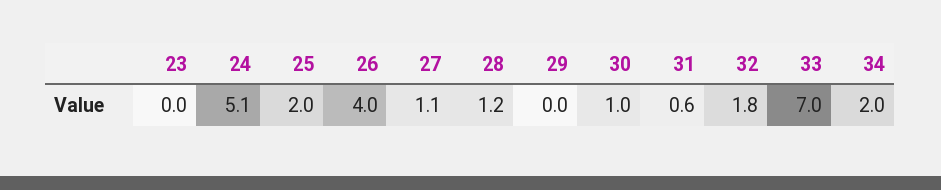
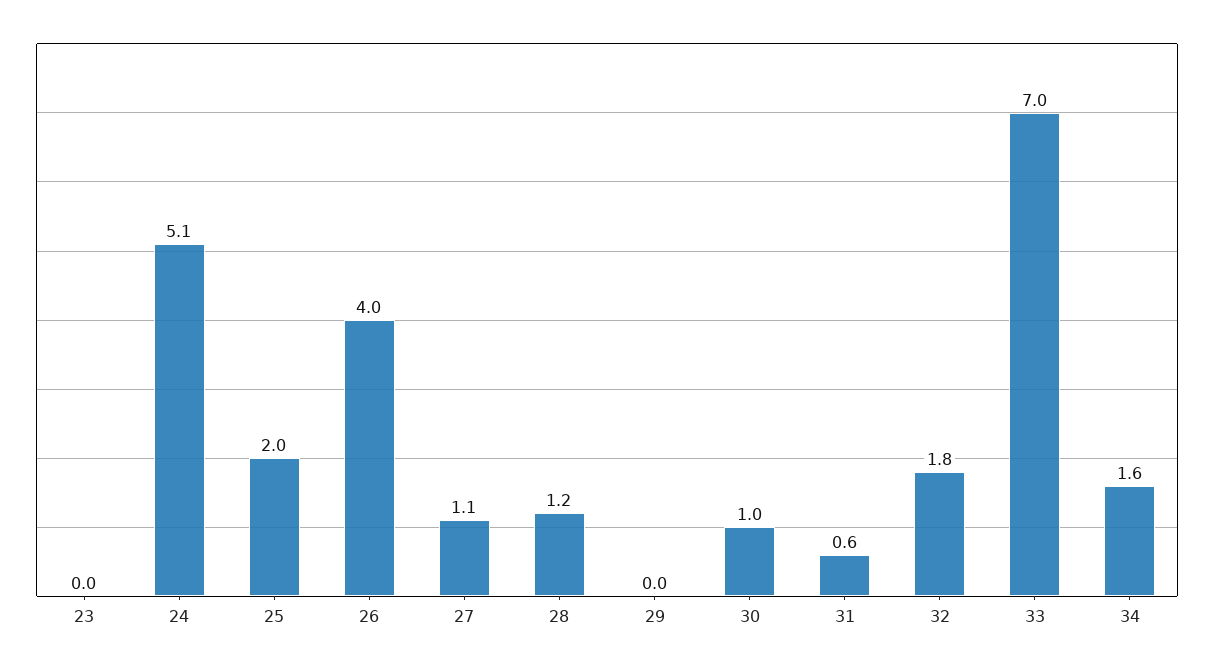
  {
    "23": 0,
    "24": 5.1,
    "25": 2,
    "26": 4,
    "27": 1.1,
    "28": 1.2,
    "29": 0,
    "30": 1,
    "31": 0.6,
    "32": 1.8,
    "33": 7,
-   "34": 2
+   "34": 1.6
  }

